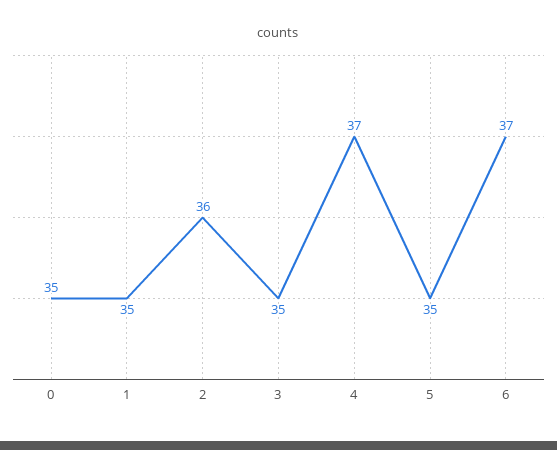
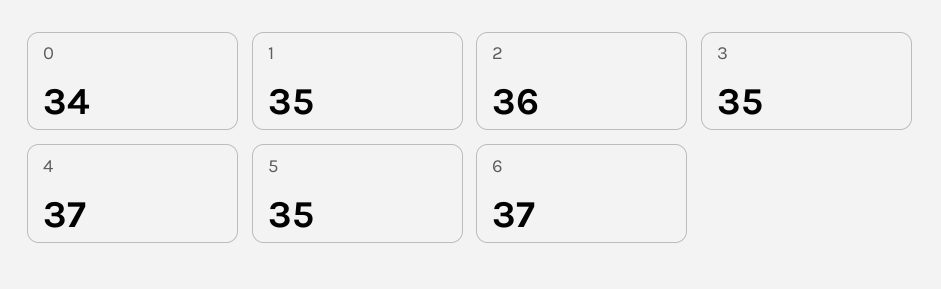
  {
-   "0": 35,
+   "0": 34,
    "1": 35,
    "2": 36,
    "3": 35,
    "4": 37,
    "5": 35,
    "6": 37
  }

